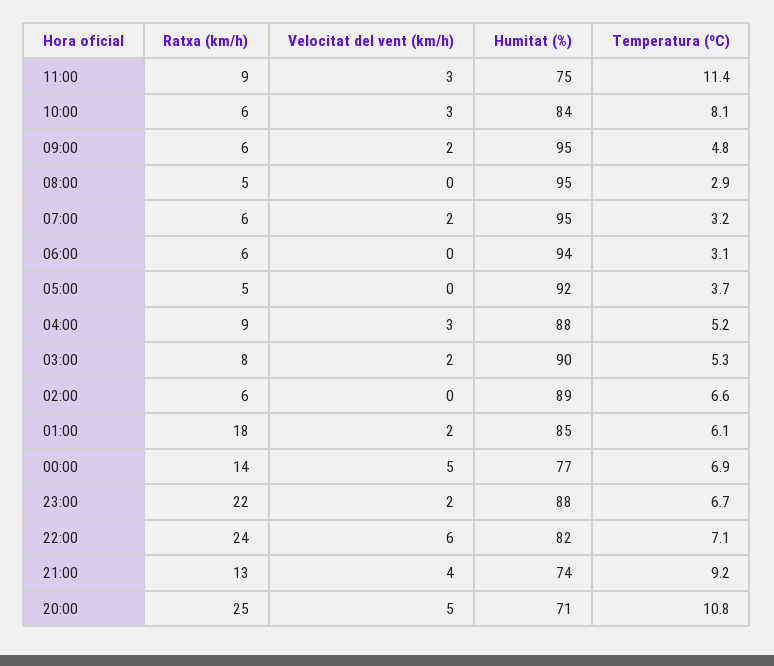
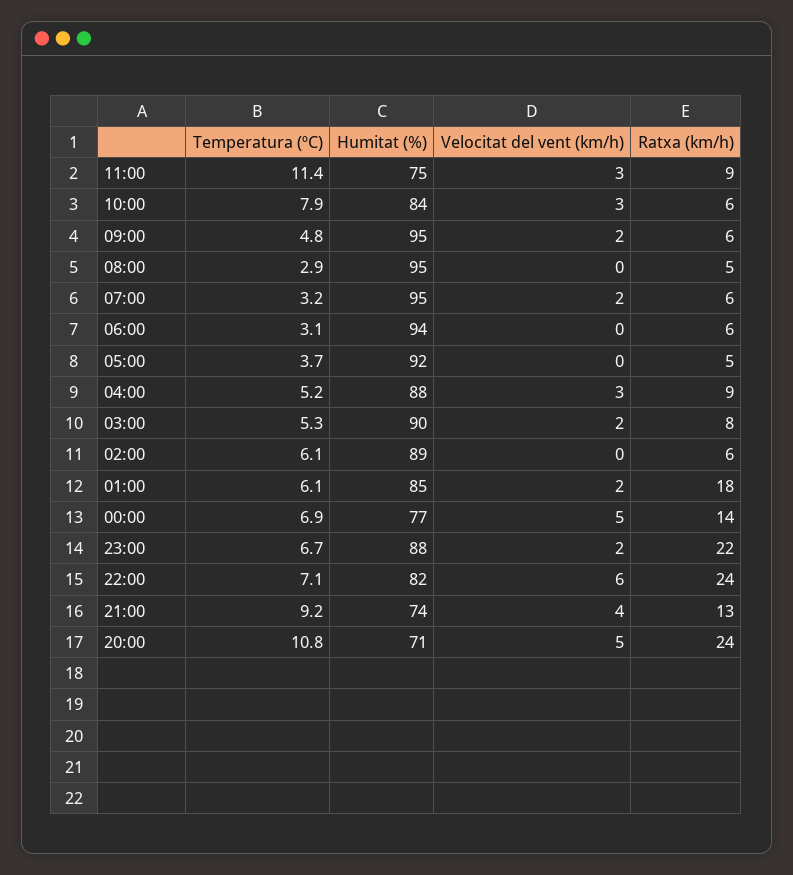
  {
    "Ratxa (km/h)": {
      "11:00": 9,
      "10:00": 6,
      "09:00": 6,
      "08:00": 5,
      "07:00": 6,
      "06:00": 6,
      "05:00": 5,
      "04:00": 9,
      "03:00": 8,
      "02:00": 6,
      "01:00": 18,
      "00:00": 14,
      "23:00": 22,
      "22:00": 24,
      "21:00": 13,
-     "20:00": 25
+     "20:00": 24
    },
    "Velocitat del vent (km/h)": {
      "11:00": 3,
      "10:00": 3,
      "09:00": 2,
      "08:00": 0,
      "07:00": 2,
      "06:00": 0,
      "05:00": 0,
      "04:00": 3,
      "03:00": 2,
      "02:00": 0,
      "01:00": 2,
      "00:00": 5,
      "23:00": 2,
      "22:00": 6,
      "21:00": 4,
      "20:00": 5
    },
    "Humitat (%)": {
      "11:00": 75,
      "10:00": 84,
      "09:00": 95,
      "08:00": 95,
      "07:00": 95,
      "06:00": 94,
      "05:00": 92,
      "04:00": 88,
      "03:00": 90,
      "02:00": 89,
      "01:00": 85,
      "00:00": 77,
      "23:00": 88,
      "22:00": 82,
      "21:00": 74,
      "20:00": 71
    },
    "Temperatura (ºC)": {
      "11:00": 11.4,
-     "10:00": 8.1,
+     "10:00": 7.9,
      "09:00": 4.8,
      "08:00": 2.9,
      "07:00": 3.2,
      "06:00": 3.1,
      "05:00": 3.7,
      "04:00": 5.2,
      "03:00": 5.3,
-     "02:00": 6.6,
+     "02:00": 6.1,
      "01:00": 6.1,
      "00:00": 6.9,
      "23:00": 6.7,
      "22:00": 7.1,
      "21:00": 9.2,
      "20:00": 10.8
    }
  }

